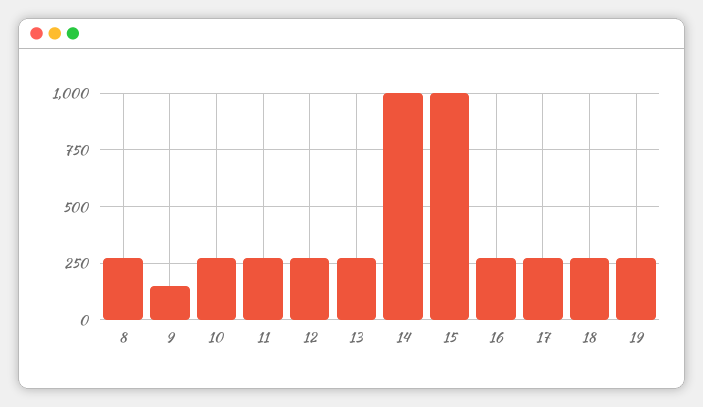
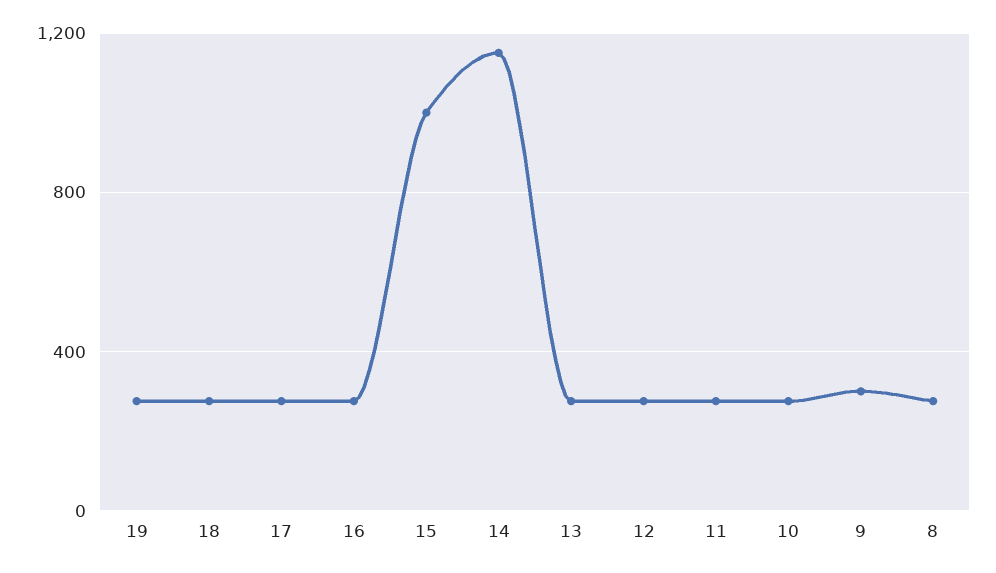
  {
    "8": 300,
-   "9": 150,
+   "9": 300,
    "10": 300,
    "11": 300,
    "12": 300,
    "13": 300,
-   "14": 1000,
+   "14": 1150,
    "15": 1000,
    "16": 300,
    "17": 300,
    "18": 300,
    "19": 300
  }

